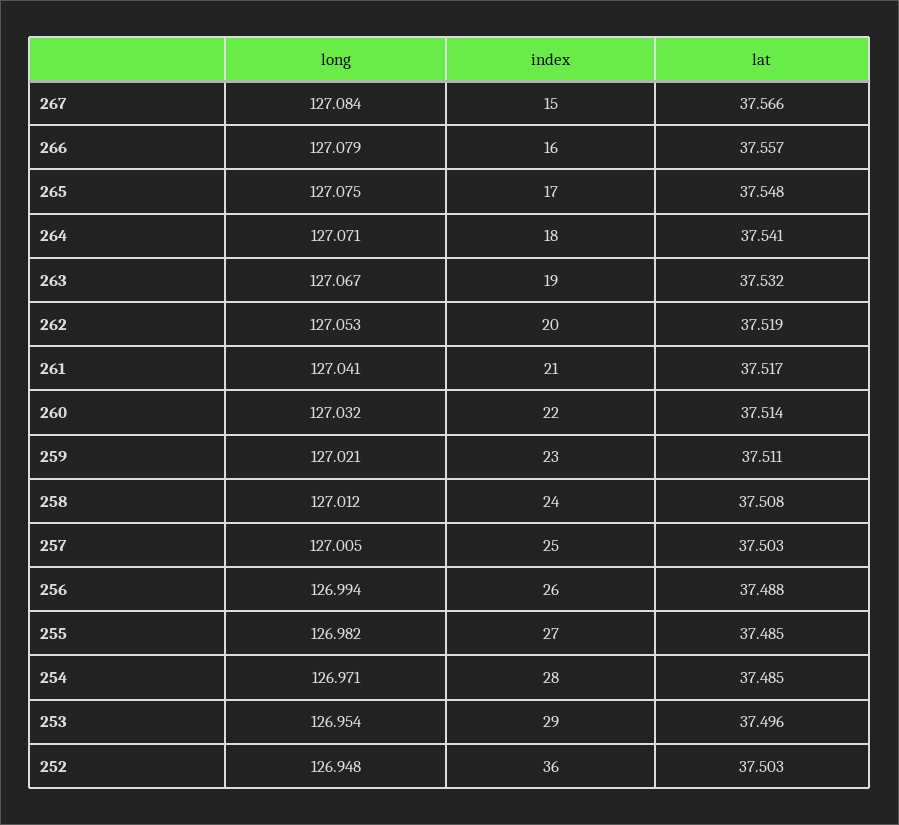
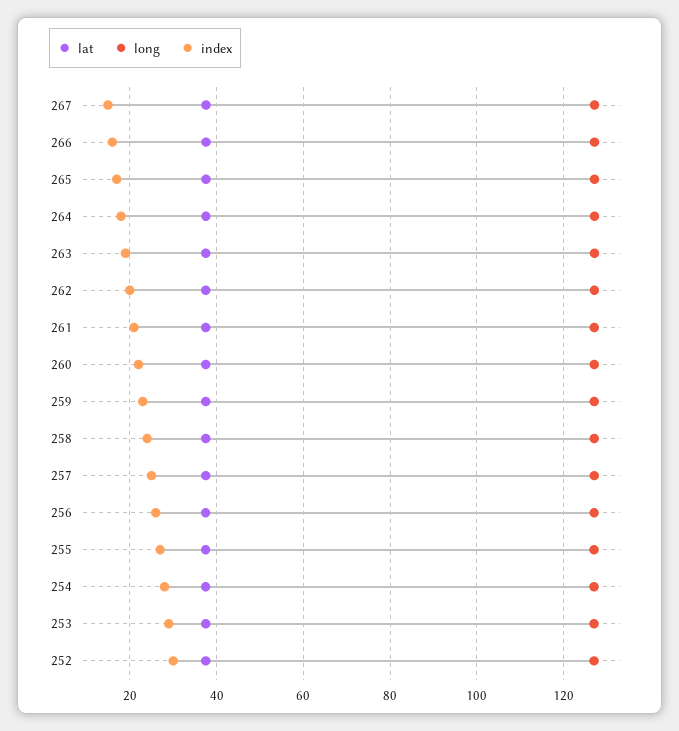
  {
    "long": {
      "267": 127.084,
      "266": 127.079,
      "265": 127.075,
      "264": 127.071,
      "263": 127.067,
      "262": 127.053,
      "261": 127.041,
      "260": 127.032,
      "259": 127.021,
      "258": 127.012,
      "257": 127.005,
      "256": 126.994,
      "255": 126.982,
      "254": 126.971,
      "253": 126.954,
      "252": 126.948
    },
    "index": {
      "267": 15,
      "266": 16,
      "265": 17,
      "264": 18,
      "263": 19,
      "262": 20,
      "261": 21,
      "260": 22,
      "259": 23,
      "258": 24,
      "257": 25,
      "256": 26,
      "255": 27,
      "254": 28,
      "253": 29,
-     "252": 36
+     "252": 30
    },
    "lat": {
      "267": 37.566,
      "266": 37.557,
      "265": 37.548,
      "264": 37.541,
      "263": 37.532,
      "262": 37.519,
      "261": 37.517,
      "260": 37.514,
      "259": 37.511,
      "258": 37.508,
      "257": 37.503,
      "256": 37.488,
      "255": 37.485,
      "254": 37.485,
      "253": 37.496,
      "252": 37.503
    }
  }

